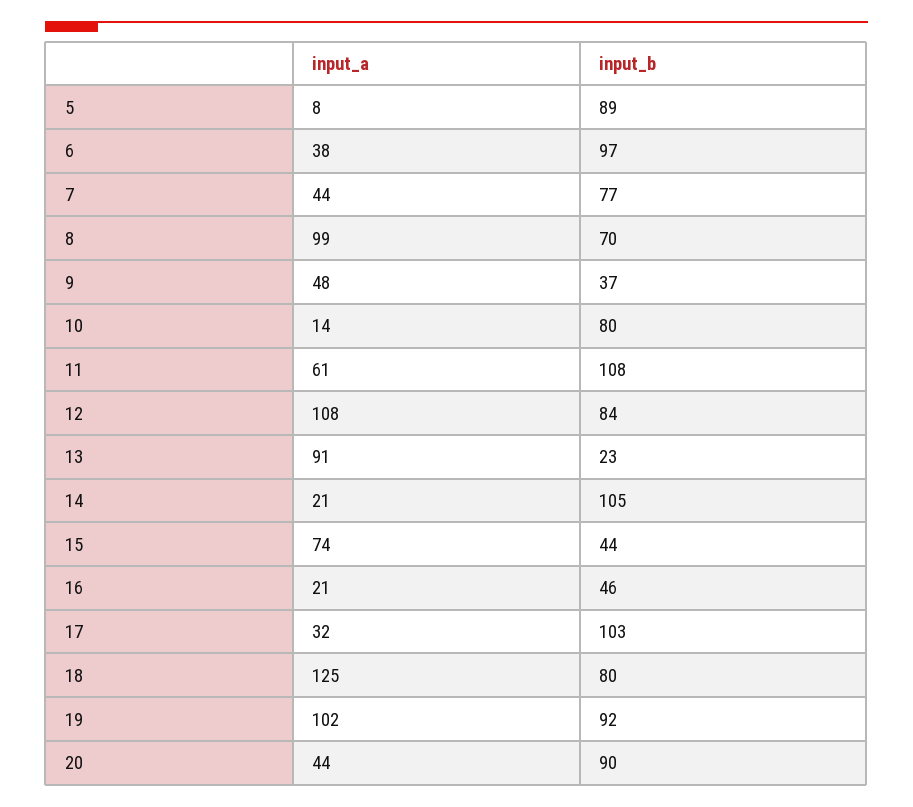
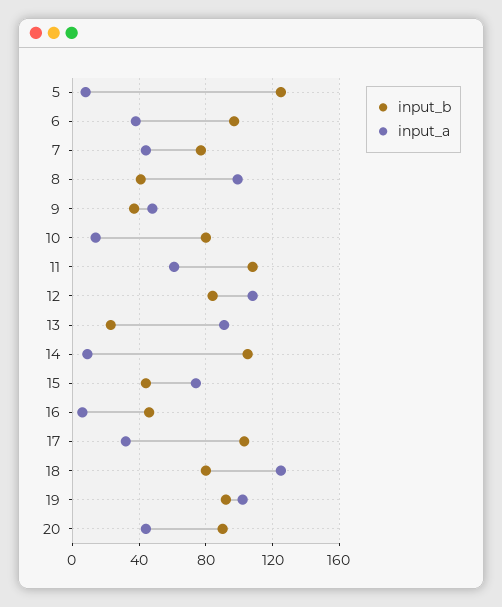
  {
    "input_a": {
      "5": 8,
      "6": 38,
      "7": 44,
      "8": 99,
      "9": 48,
      "10": 14,
      "11": 61,
      "12": 108,
      "13": 91,
-     "14": 21,
+     "14": 10,
      "15": 74,
-     "16": 21,
+     "16": 5,
      "17": 32,
      "18": 125,
      "19": 102,
      "20": 44
    },
    "input_b": {
-     "5": 89,
+     "5": 125,
      "6": 97,
      "7": 77,
-     "8": 70,
+     "8": 40,
      "9": 37,
      "10": 80,
      "11": 108,
      "12": 84,
      "13": 23,
      "14": 105,
      "15": 44,
      "16": 46,
      "17": 103,
      "18": 80,
      "19": 92,
      "20": 90
    }
  }

